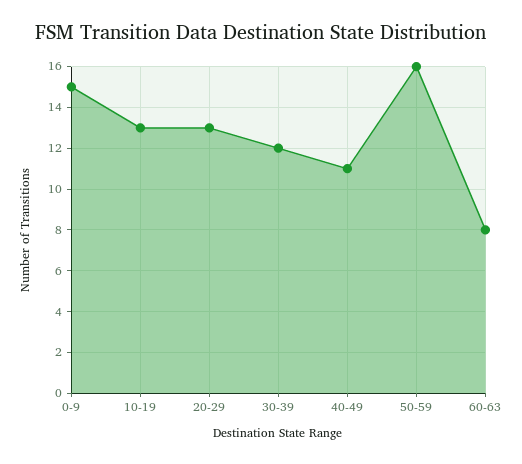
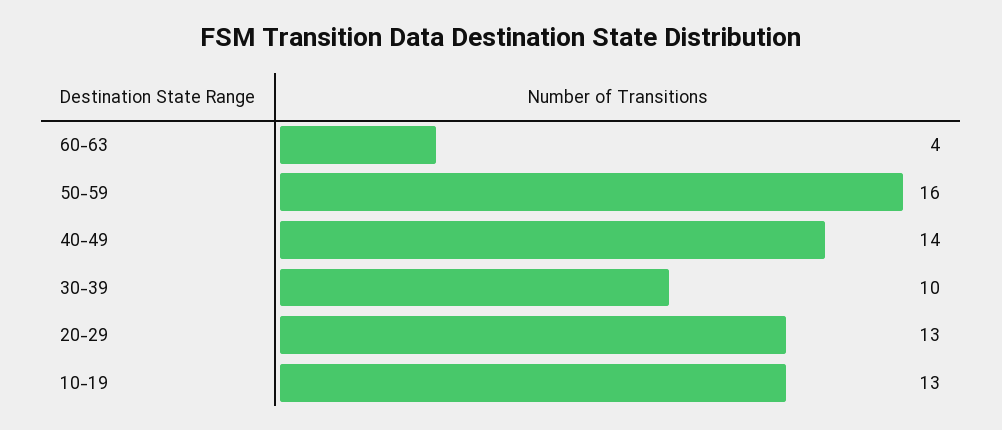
  {
-   "0-9": 15,
    "10-19": 13,
    "20-29": 13,
-   "30-39": 12,
+   "30-39": 10,
-   "40-49": 11,
+   "40-49": 14,
    "50-59": 16,
-   "60-63": 8
+   "60-63": 4
  }

